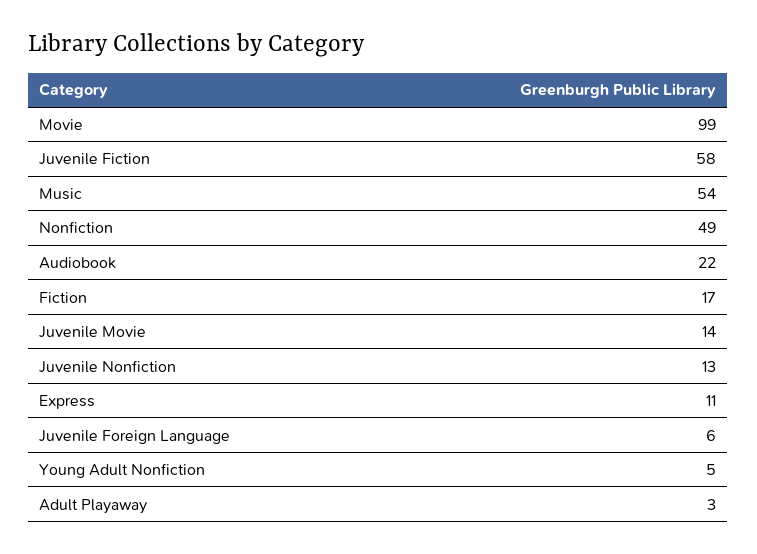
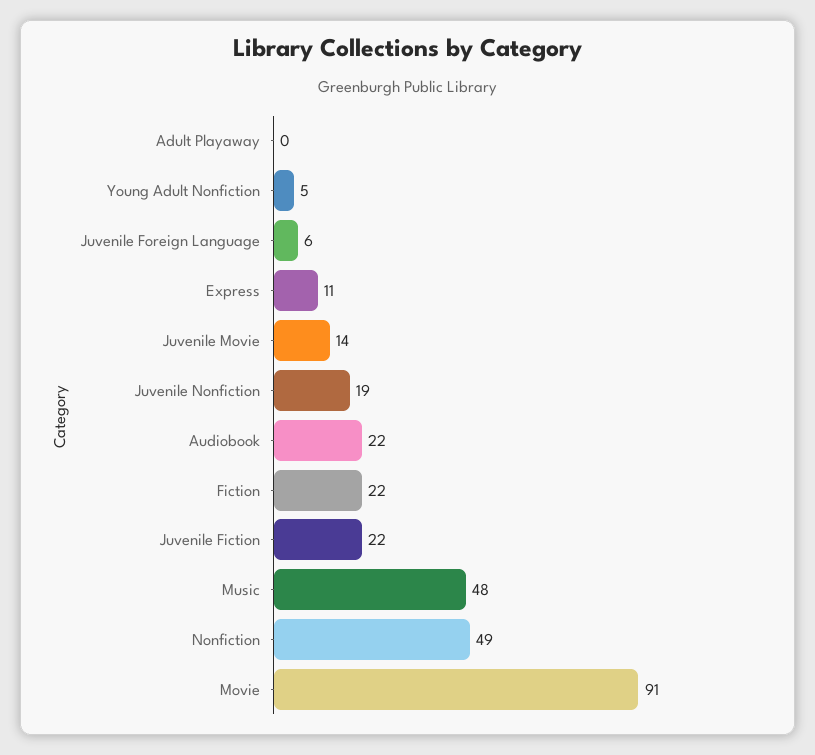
  {
-   "Movie": 99,
+   "Movie": 91,
-   "Juvenile Fiction": 58,
+   "Juvenile Fiction": 22,
-   "Music": 54,
+   "Music": 48,
    "Nonfiction": 49,
    "Audiobook": 22,
-   "Fiction": 17,
+   "Fiction": 22,
    "Juvenile Movie": 14,
-   "Juvenile Nonfiction": 13,
+   "Juvenile Nonfiction": 19,
    "Express": 11,
    "Juvenile Foreign Language": 6,
    "Young Adult Nonfiction": 5,
-   "Adult Playaway": 3
+   "Adult Playaway": 0
  }

